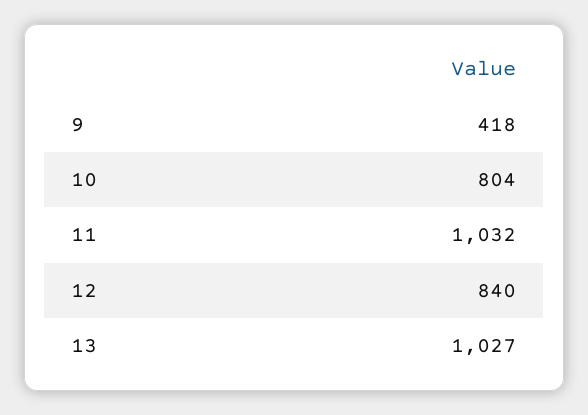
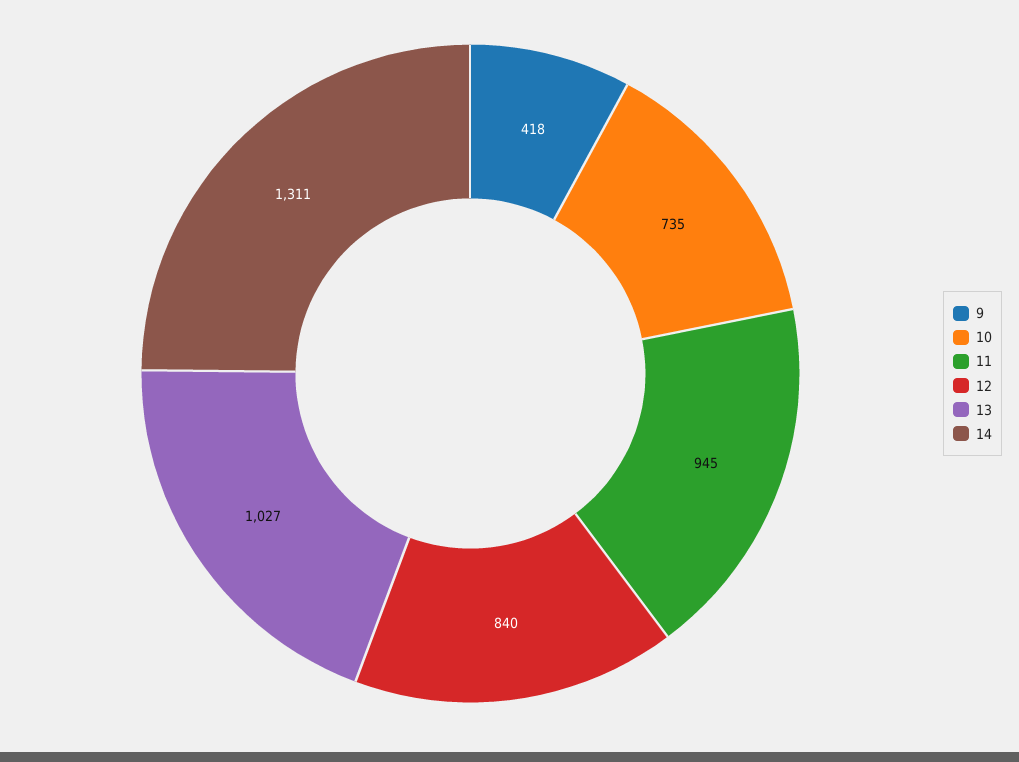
  {
    "9": 418,
-   "10": 804,
+   "10": 735,
-   "11": 1032,
+   "11": 945,
    "12": 840,
-   "13": 1027
+   "13": 1027,
+   "14": 1311
  }

